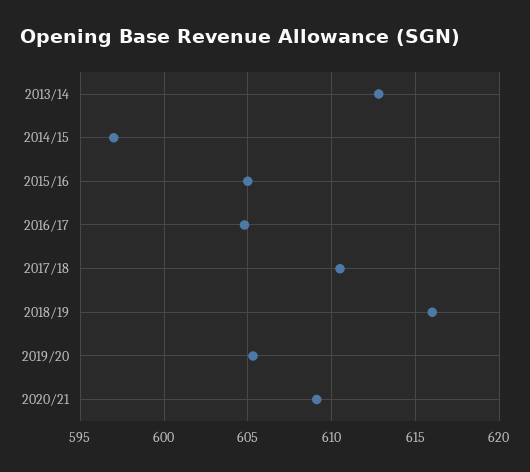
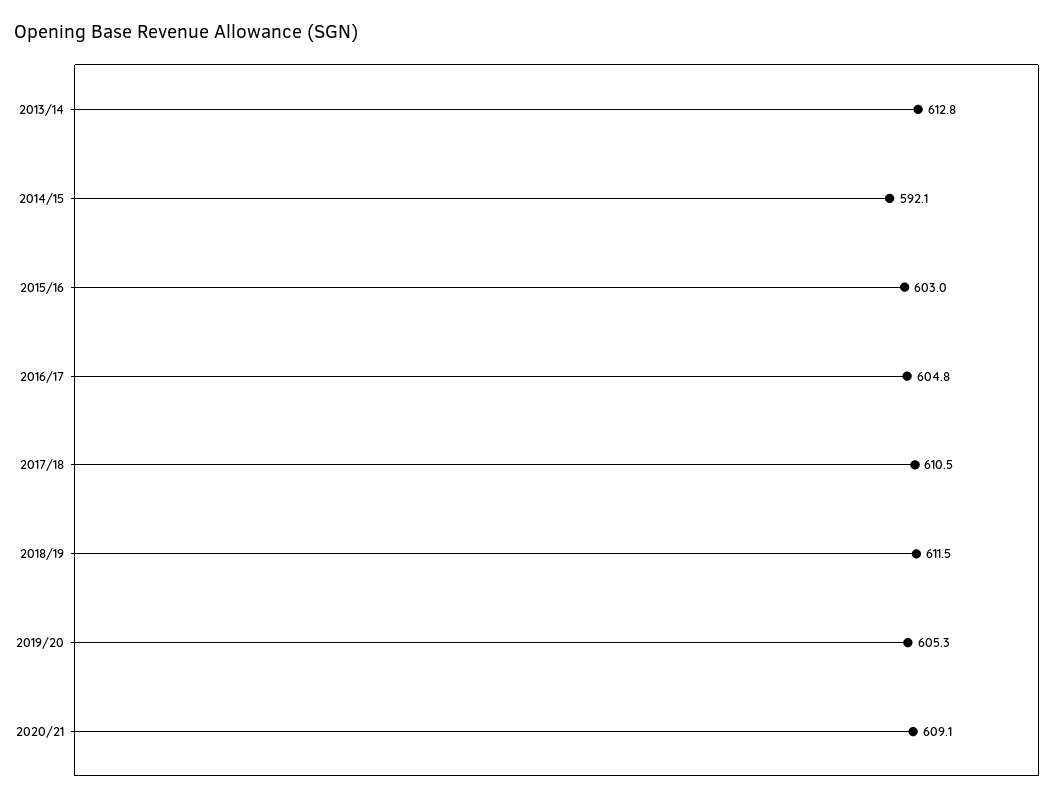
  {
    "2013/14": 612.8,
-   "2014/15": 597,
+   "2014/15": 592.1,
-   "2015/16": 605,
+   "2015/16": 603,
    "2016/17": 604.8,
    "2017/18": 610.5,
-   "2018/19": 616,
+   "2018/19": 611.5,
    "2019/20": 605.3,
    "2020/21": 609.1
  }

